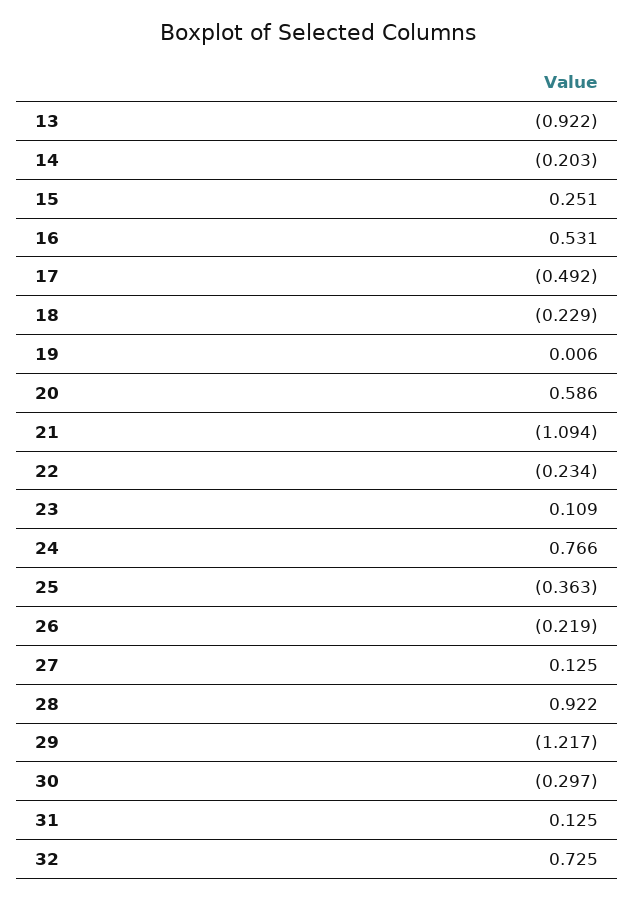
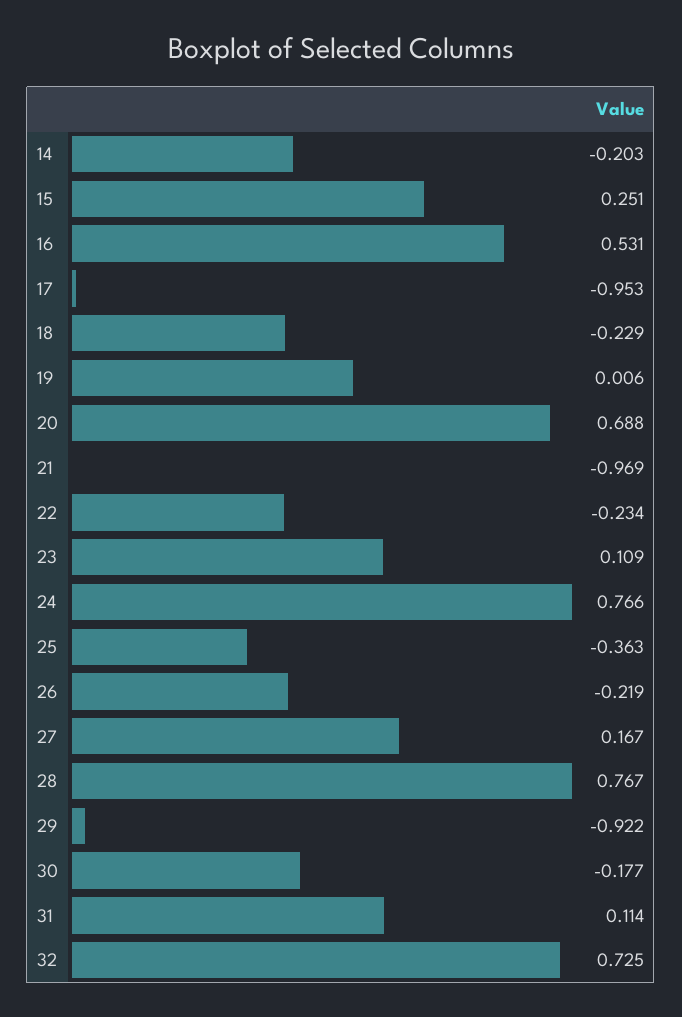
  {
-   "13": -0.922,
    "14": -0.203,
    "15": 0.251,
    "16": 0.531,
-   "17": -0.492,
+   "17": -0.953,
    "18": -0.229,
    "19": 0.006,
-   "20": 0.586,
+   "20": 0.688,
-   "21": -1.094,
+   "21": -0.969,
    "22": -0.234,
    "23": 0.109,
    "24": 0.766,
    "25": -0.363,
    "26": -0.219,
-   "27": 0.125,
+   "27": 0.167,
-   "28": 0.922,
+   "28": 0.767,
-   "29": -1.217,
+   "29": -0.922,
-   "30": -0.297,
+   "30": -0.177,
-   "31": 0.125,
+   "31": 0.114,
    "32": 0.725
  }

